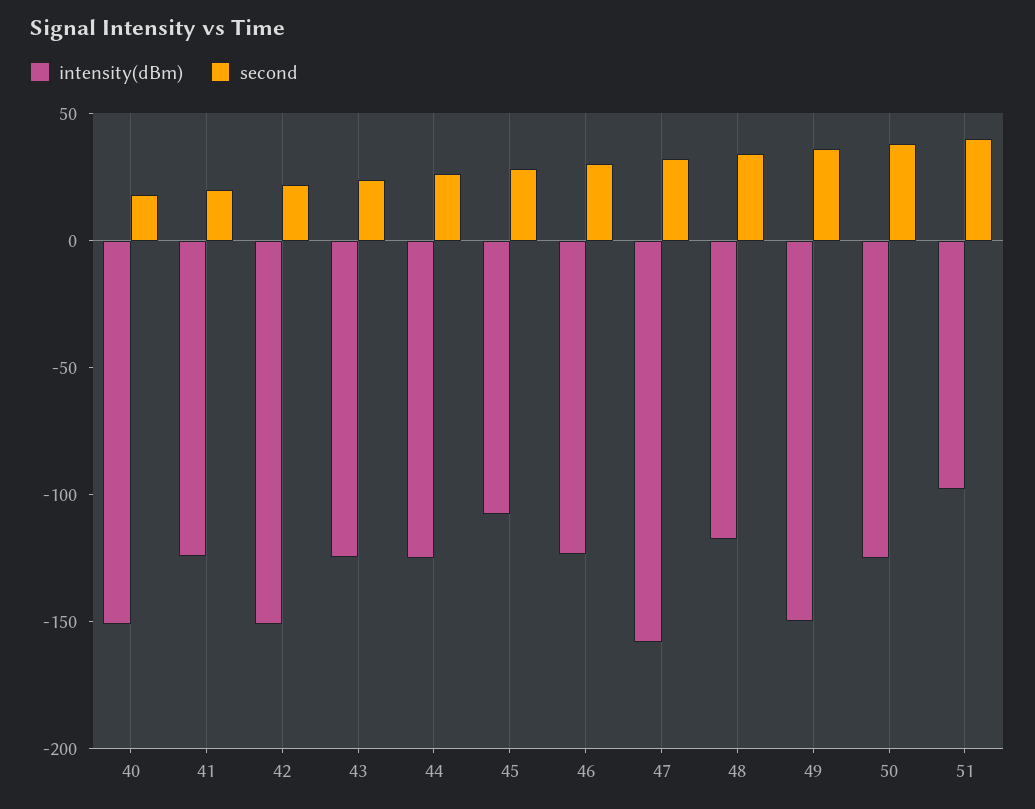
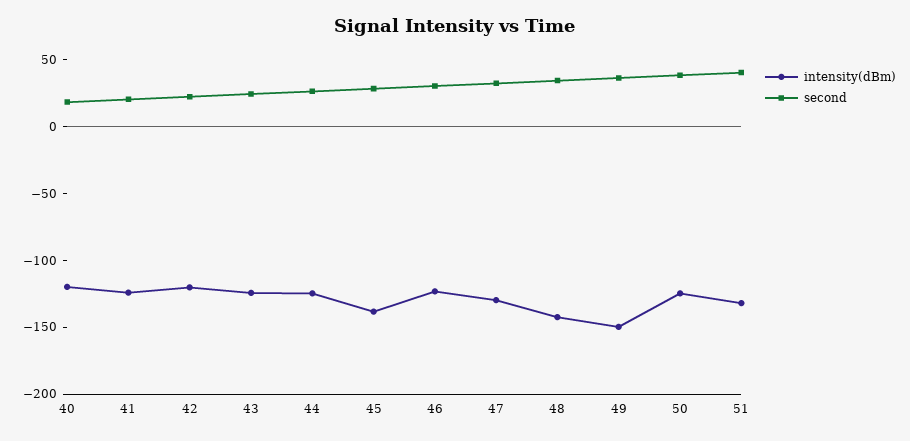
  {
    "intensity(dBm)": {
-     "40": -150,
+     "40": -120,
      "41": -120,
-     "42": -150,
+     "42": -120,
      "43": -120,
      "44": -120,
-     "45": -110,
+     "45": -140,
      "46": -120,
-     "47": -160,
+     "47": -130,
-     "48": -120,
+     "48": -140,
      "49": -150,
      "50": -120,
-     "51": -100
+     "51": -130
    },
    "second": {
      "40": 20,
      "41": 20,
      "42": 20,
      "43": 20,
      "44": 30,
      "45": 30,
      "46": 30,
      "47": 30,
      "48": 30,
      "49": 40,
      "50": 40,
      "51": 40
    }
  }

